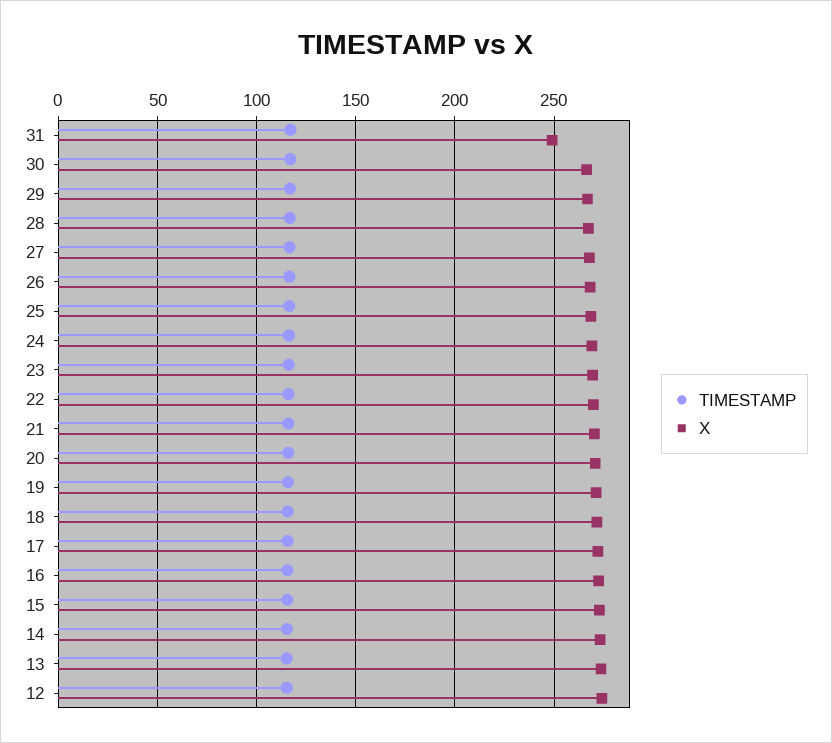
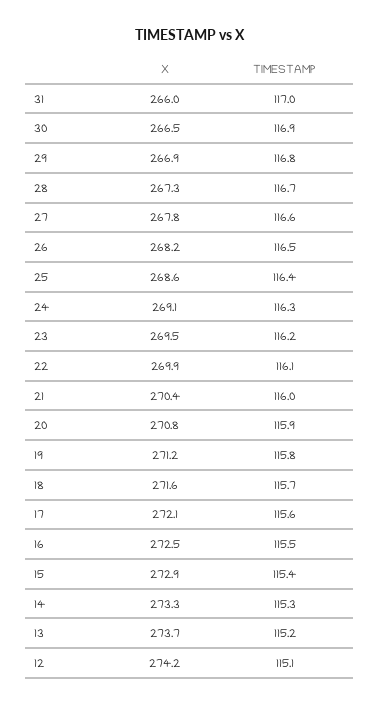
  {
    "TIMESTAMP": {
      "31": 117,
      "30": 116.9,
      "29": 116.8,
      "28": 116.7,
      "27": 116.6,
      "26": 116.5,
      "25": 116.4,
      "24": 116.3,
      "23": 116.2,
      "22": 116.1,
      "21": 116,
      "20": 115.9,
      "19": 115.8,
      "18": 115.7,
      "17": 115.6,
      "16": 115.5,
      "15": 115.4,
      "14": 115.3,
      "13": 115.2,
      "12": 115.1
    },
    "X": {
-     "31": 250,
+     "31": 266,
      "30": 266.5,
      "29": 266.9,
      "28": 267.3,
      "27": 267.8,
      "26": 268.2,
      "25": 268.6,
      "24": 269.1,
      "23": 269.5,
      "22": 269.9,
      "21": 270.4,
      "20": 270.8,
      "19": 271.2,
      "18": 271.6,
      "17": 272.1,
      "16": 272.5,
      "15": 272.9,
      "14": 273.3,
      "13": 273.7,
      "12": 274.2
    }
  }

